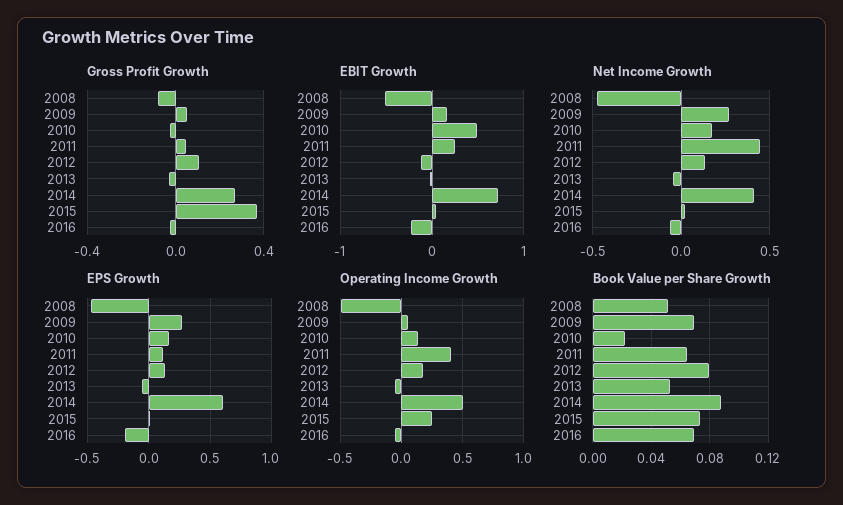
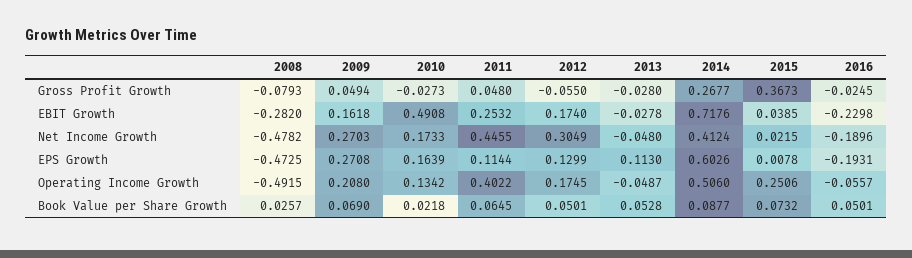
  {
    "Gross Profit Growth": {
      "2008": -0.0793,
      "2009": 0.0494,
      "2010": -0.0273,
      "2011": 0.048,
-     "2012": 0.1,
+     "2012": -0.055,
      "2013": -0.028,
      "2014": 0.2677,
      "2015": 0.3673,
      "2016": -0.0245
    },
    "EBIT Growth": {
-     "2008": -0.5,
+     "2008": -0.282,
      "2009": 0.1618,
      "2010": 0.4908,
      "2011": 0.2532,
-     "2012": -0.1,
+     "2012": 0.174,
      "2013": -0.0278,
      "2014": 0.7176,
      "2015": 0.0385,
      "2016": -0.2298
    },
    "Net Income Growth": {
      "2008": -0.4782,
      "2009": 0.2703,
      "2010": 0.1733,
      "2011": 0.4455,
-     "2012": 0.15,
+     "2012": 0.3049,
      "2013": -0.048,
      "2014": 0.4124,
      "2015": 0.0215,
-     "2016": -0.05
+     "2016": -0.1896
    },
    "EPS Growth": {
      "2008": -0.4725,
      "2009": 0.2708,
      "2010": 0.1639,
      "2011": 0.1144,
      "2012": 0.1299,
-     "2013": -0.05,
+     "2013": 0.113,
      "2014": 0.6026,
      "2015": 0.0078,
      "2016": -0.1931
    },
    "Operating Income Growth": {
      "2008": -0.4915,
-     "2009": 0.05,
+     "2009": 0.208,
      "2010": 0.1342,
      "2011": 0.4022,
      "2012": 0.1745,
      "2013": -0.0487,
      "2014": 0.506,
      "2015": 0.2506,
      "2016": -0.0557
    },
    "Book Value per Share Growth": {
-     "2008": 0.05,
+     "2008": 0.0257,
      "2009": 0.069,
      "2010": 0.0218,
      "2011": 0.0645,
-     "2012": 0.08,
+     "2012": 0.0501,
      "2013": 0.0528,
      "2014": 0.0877,
      "2015": 0.0732,
-     "2016": 0.07
+     "2016": 0.0501
    }
  }

